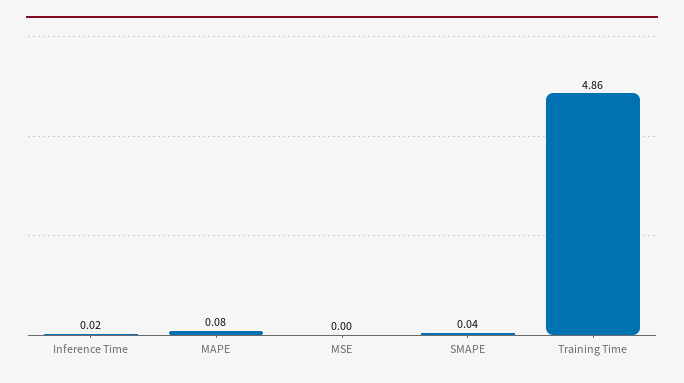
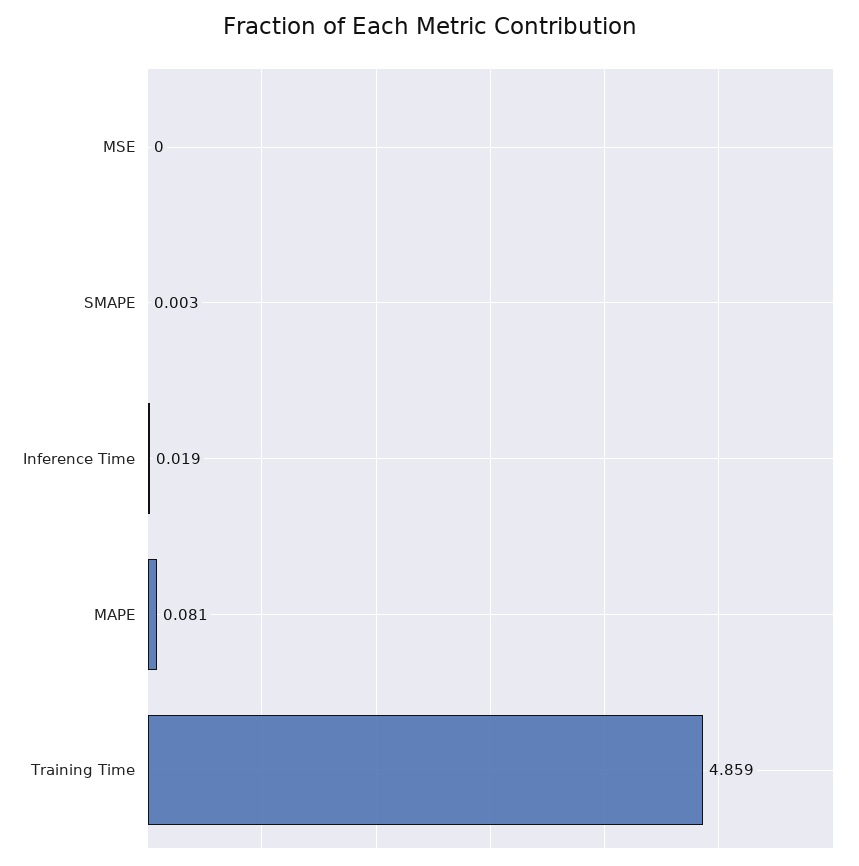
  {
    "Inference Time": 0.019,
    "MAPE": 0.081,
    "MSE": 0,
-   "SMAPE": 0.04,
+   "SMAPE": 0.003,
    "Training Time": 4.859
  }

